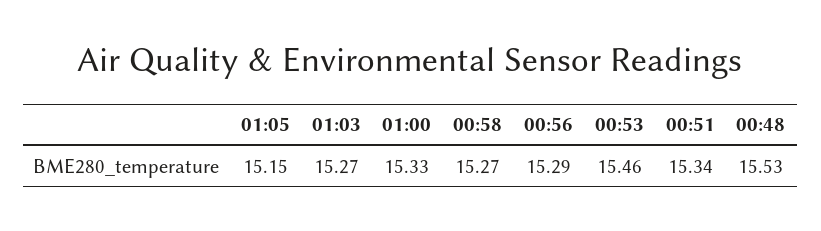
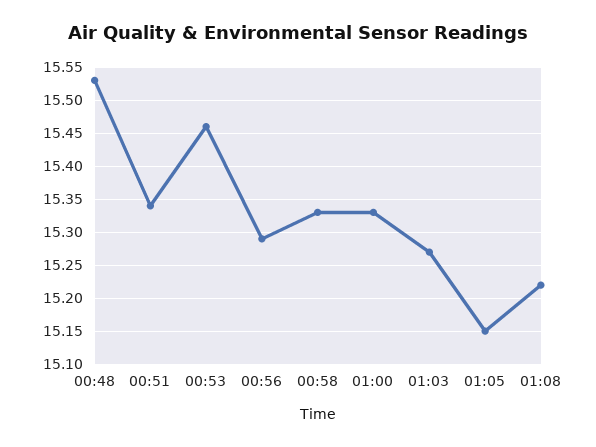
  {
    "01:05": 15.15,
    "01:03": 15.27,
    "01:00": 15.33,
-   "00:58": 15.27,
+   "00:58": 15.33,
    "00:56": 15.29,
    "00:53": 15.46,
    "00:51": 15.34,
-   "00:48": 15.53
+   "00:48": 15.53,
+   "01:08": 15.22
  }

